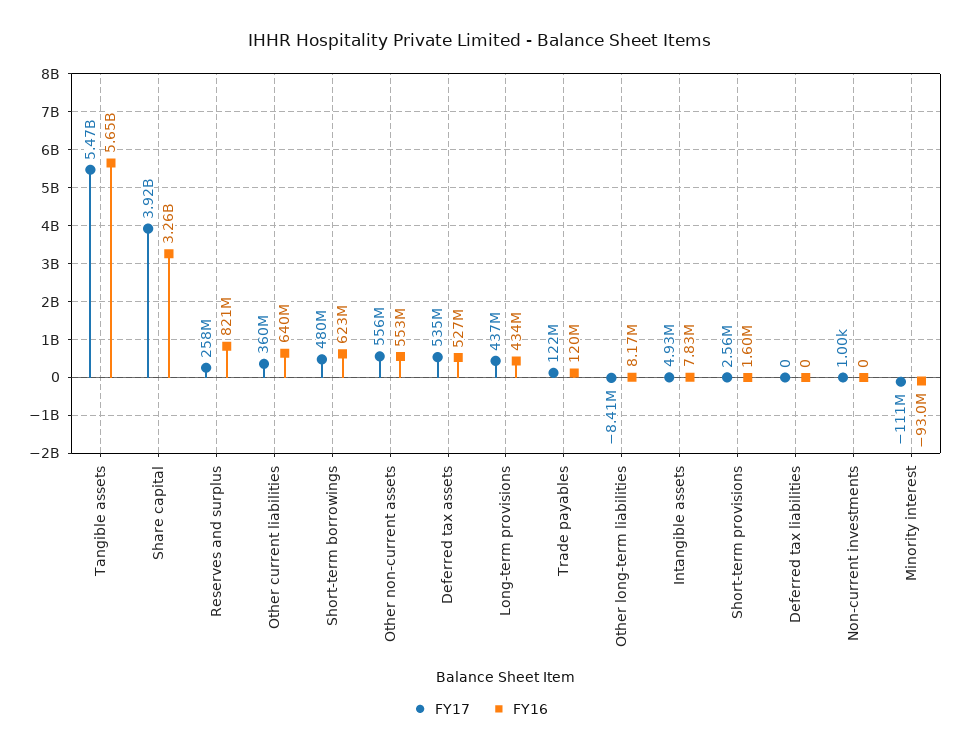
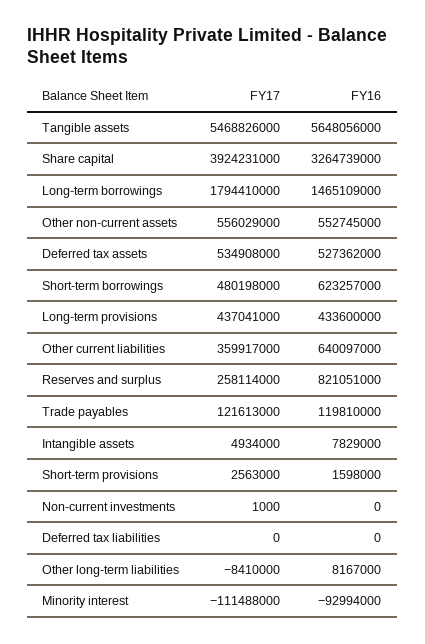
  {
    "FY17": {
      "Tangible assets": 5468826000,
      "Share capital": 3924231000,
      "Reserves and surplus": 258114000,
      "Other current liabilities": 359917000,
      "Short-term borrowings": 480198000,
      "Other non-current assets": 556029000,
      "Deferred tax assets": 534908000,
      "Long-term provisions": 437041000,
      "Trade payables": 121613000,
      "Other long-term liabilities": -8410000,
      "Intangible assets": 4934000,
      "Short-term provisions": 2563000,
      "Deferred tax liabilities": 0,
      "Non-current investments": 1000,
-     "Minority interest": -111488000
+     "Minority interest": -111488000,
+     "Long-term borrowings": 1794410000
    },
    "FY16": {
      "Tangible assets": 5648056000,
      "Share capital": 3264739000,
      "Reserves and surplus": 821051000,
      "Other current liabilities": 640097000,
      "Short-term borrowings": 623257000,
      "Other non-current assets": 552745000,
      "Deferred tax assets": 527362000,
      "Long-term provisions": 433600000,
      "Trade payables": 119810000,
      "Other long-term liabilities": 8167000,
      "Intangible assets": 7829000,
      "Short-term provisions": 1598000,
      "Deferred tax liabilities": 0,
      "Non-current investments": 0,
-     "Minority interest": -92994000
+     "Minority interest": -92994000,
+     "Long-term borrowings": 1465109000
    }
  }

